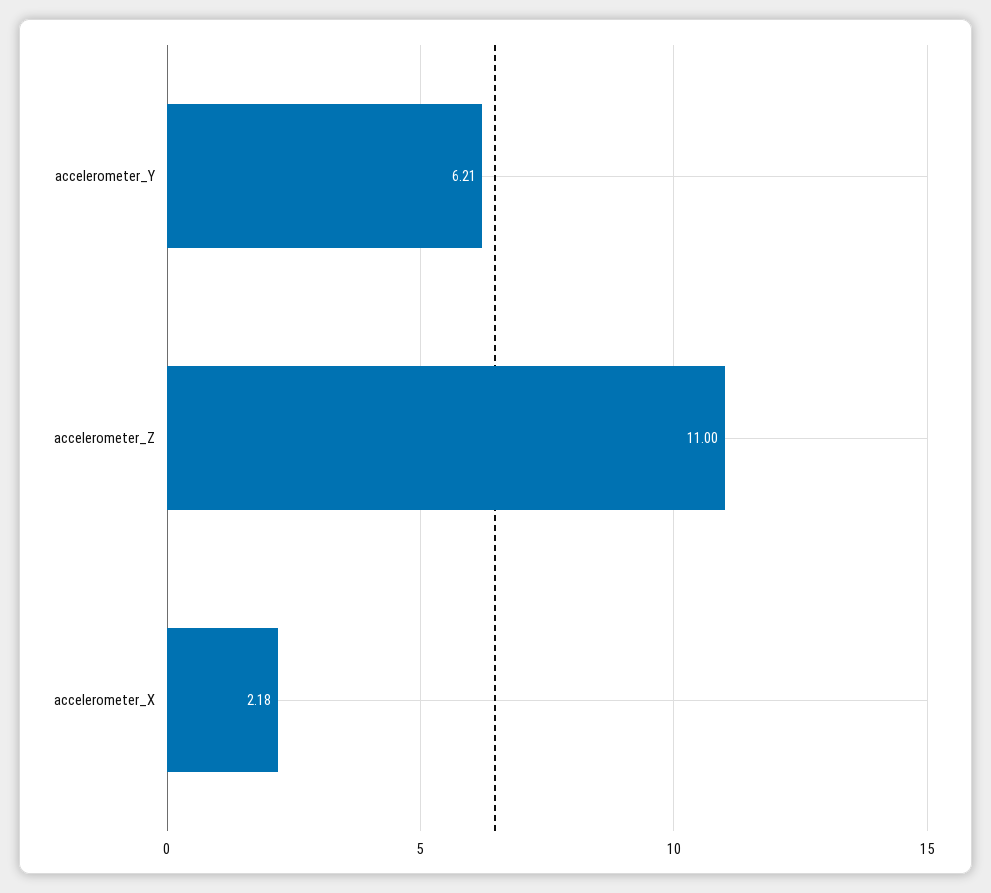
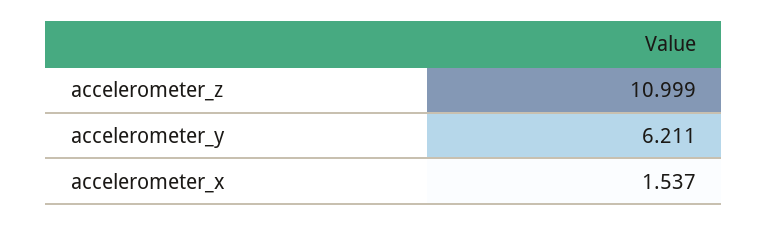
  {
    "accelerometer_Y": 6.211,
    "accelerometer_Z": 10.999,
-   "accelerometer_X": 2.18
+   "accelerometer_X": 1.537
  }

